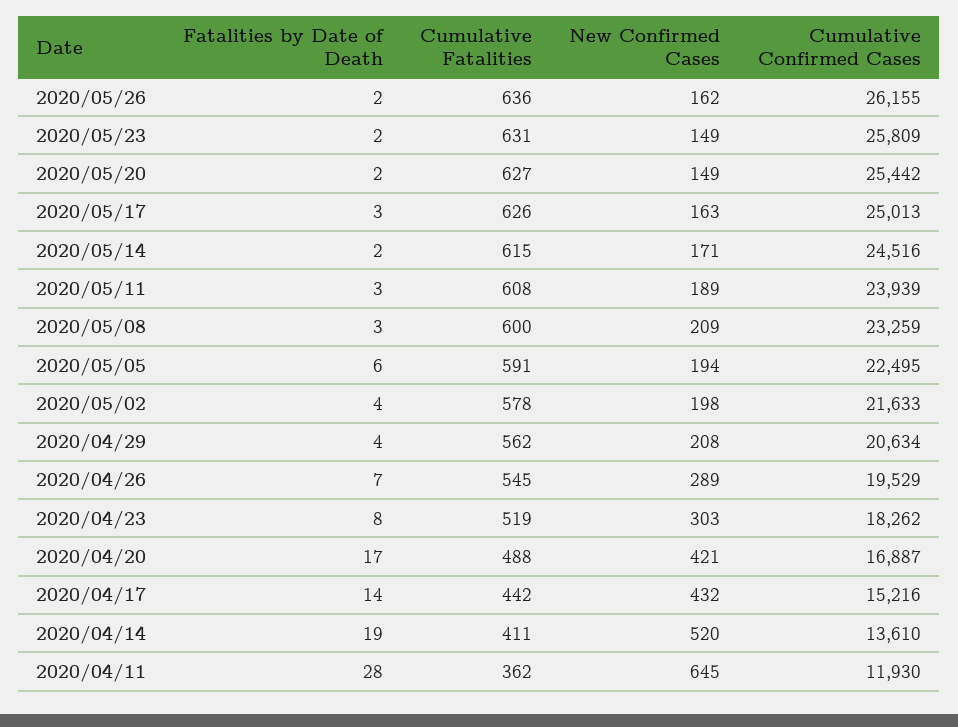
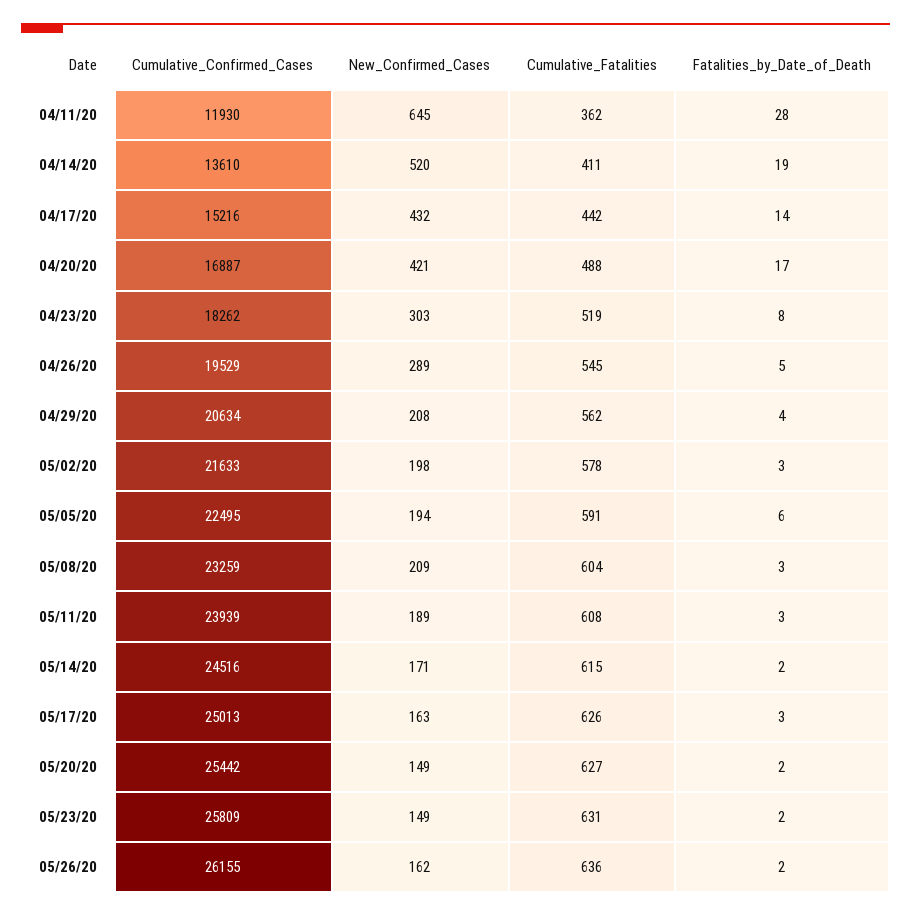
  {
    "Fatalities by Date of Death": {
      "2020/05/26": 2,
      "2020/05/23": 2,
      "2020/05/20": 2,
      "2020/05/17": 3,
      "2020/05/14": 2,
      "2020/05/11": 3,
      "2020/05/08": 3,
      "2020/05/05": 6,
-     "2020/05/02": 4,
+     "2020/05/02": 3,
      "2020/04/29": 4,
-     "2020/04/26": 7,
+     "2020/04/26": 5,
      "2020/04/23": 8,
      "2020/04/20": 17,
      "2020/04/17": 14,
      "2020/04/14": 19,
      "2020/04/11": 28
    },
    "Cumulative Fatalities": {
      "2020/05/26": 636,
      "2020/05/23": 631,
      "2020/05/20": 627,
      "2020/05/17": 626,
      "2020/05/14": 615,
      "2020/05/11": 608,
-     "2020/05/08": 600,
+     "2020/05/08": 604,
      "2020/05/05": 591,
      "2020/05/02": 578,
      "2020/04/29": 562,
      "2020/04/26": 545,
      "2020/04/23": 519,
      "2020/04/20": 488,
      "2020/04/17": 442,
      "2020/04/14": 411,
      "2020/04/11": 362
    },
    "New Confirmed Cases": {
      "2020/05/26": 162,
      "2020/05/23": 149,
      "2020/05/20": 149,
      "2020/05/17": 163,
      "2020/05/14": 171,
      "2020/05/11": 189,
      "2020/05/08": 209,
      "2020/05/05": 194,
      "2020/05/02": 198,
      "2020/04/29": 208,
      "2020/04/26": 289,
      "2020/04/23": 303,
      "2020/04/20": 421,
      "2020/04/17": 432,
      "2020/04/14": 520,
      "2020/04/11": 645
    },
    "Cumulative Confirmed Cases": {
      "2020/05/26": 26155,
      "2020/05/23": 25809,
      "2020/05/20": 25442,
      "2020/05/17": 25013,
      "2020/05/14": 24516,
      "2020/05/11": 23939,
      "2020/05/08": 23259,
      "2020/05/05": 22495,
      "2020/05/02": 21633,
      "2020/04/29": 20634,
      "2020/04/26": 19529,
      "2020/04/23": 18262,
      "2020/04/20": 16887,
      "2020/04/17": 15216,
      "2020/04/14": 13610,
      "2020/04/11": 11930
    }
  }

